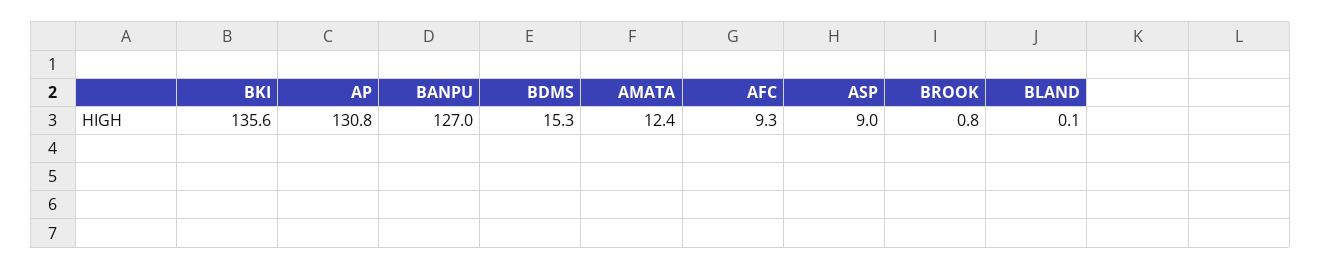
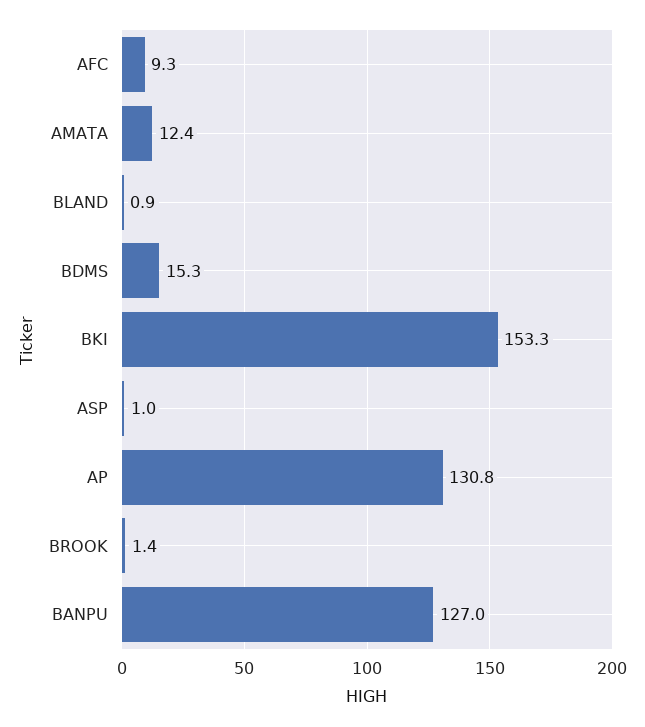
  {
-   "BKI": 135.6,
+   "BKI": 153.3,
    "AP": 130.8,
    "BANPU": 127,
    "BDMS": 15.3,
    "AMATA": 12.4,
    "AFC": 9.3,
-   "ASP": 9,
+   "ASP": 1,
-   "BROOK": 0.8,
+   "BROOK": 1.4,
-   "BLAND": 0.1
+   "BLAND": 0.9
  }

